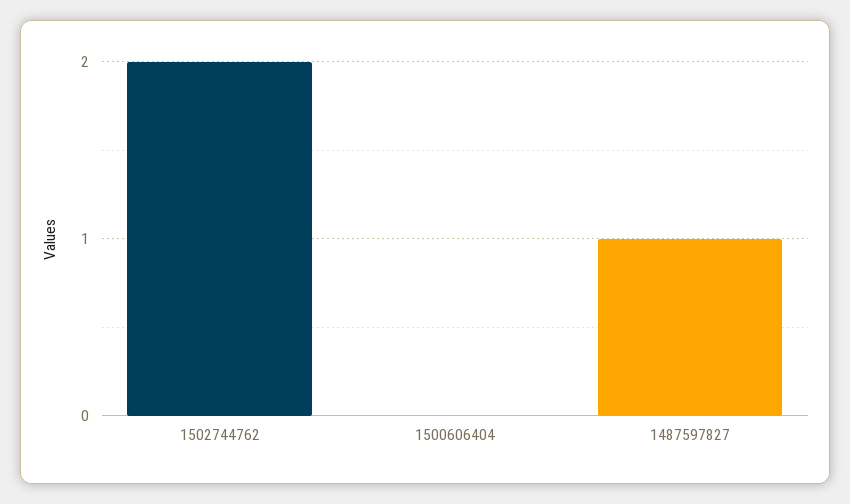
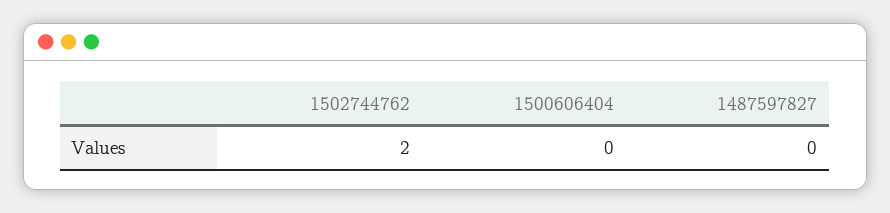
  {
    "1502744762": 2,
    "1500606404": 0,
-   "1487597827": 1
+   "1487597827": 0
  }

